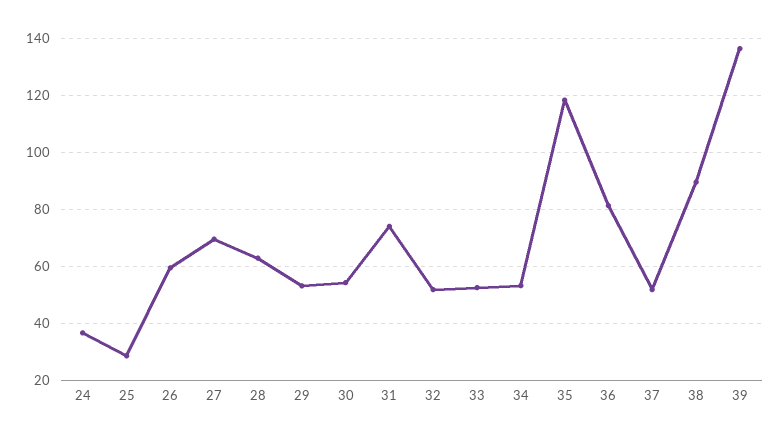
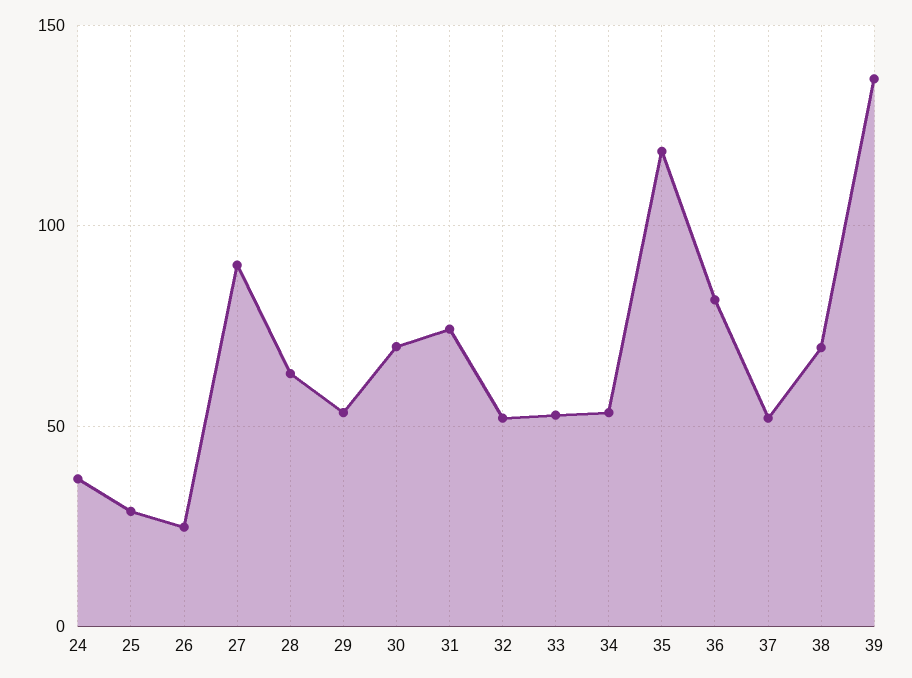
  {
    "24": 37.5,
    "25": 27.5,
-   "26": 60,
+   "26": 25,
-   "27": 70,
+   "27": 90,
    "28": 62.5,
    "29": 52.5,
-   "30": 55,
+   "30": 70,
    "31": 75,
    "32": 52.5,
    "33": 52.5,
    "34": 52.5,
    "35": 117.5,
    "36": 82.5,
    "37": 52.5,
-   "38": 90,
+   "38": 70,
    "39": 137.5
  }

